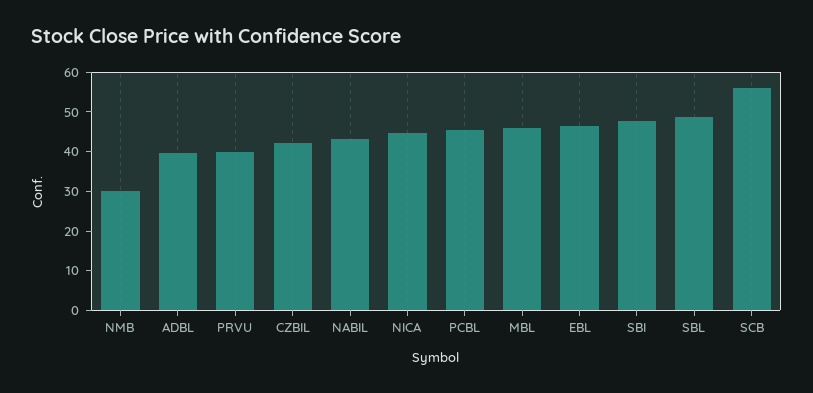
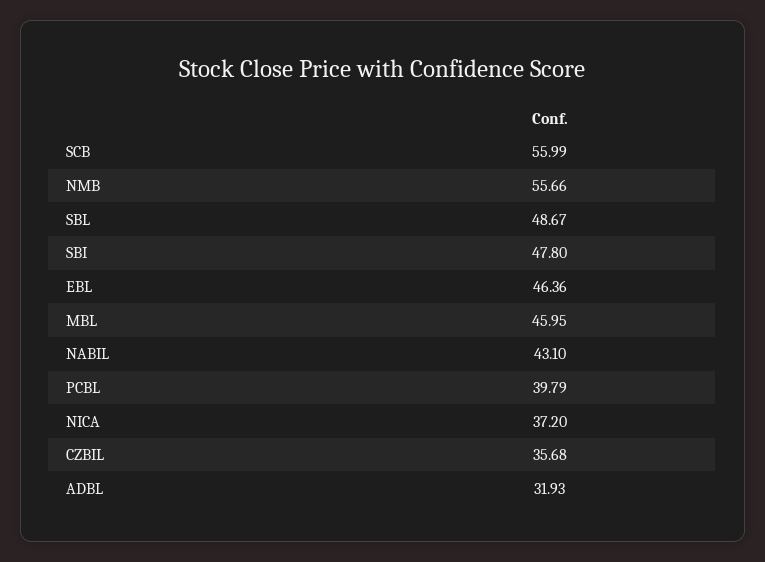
  {
-   "NMB": 30,
+   "NMB": 55.66,
-   "ADBL": 40,
+   "ADBL": 31.93,
-   "PRVU": 40,
-   "CZBIL": 42.5,
+   "CZBIL": 35.68,
    "NABIL": 43.1,
-   "NICA": 45,
+   "NICA": 37.2,
-   "PCBL": 45,
+   "PCBL": 39.79,
    "MBL": 45.95,
    "EBL": 46.36,
    "SBI": 47.8,
    "SBL": 48.67,
    "SCB": 55.99
  }

